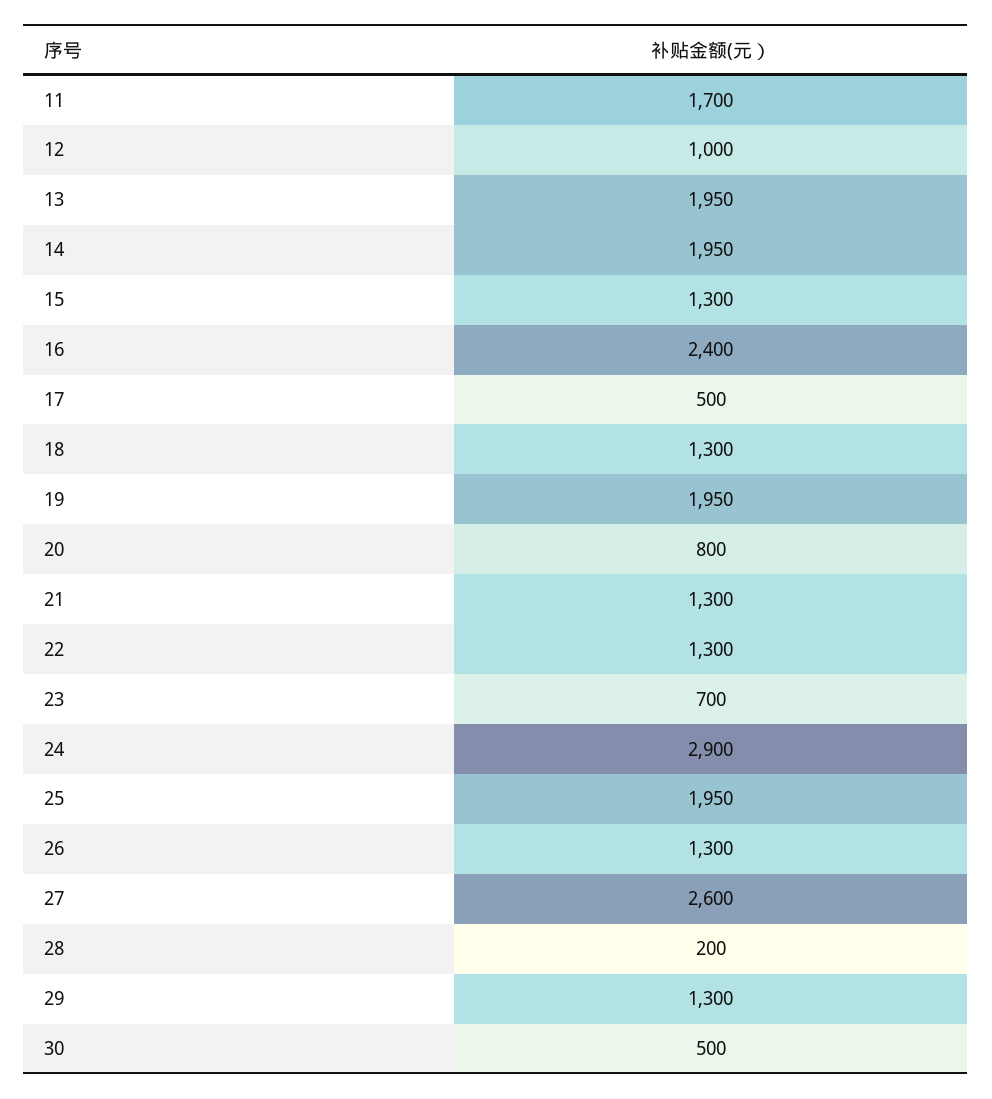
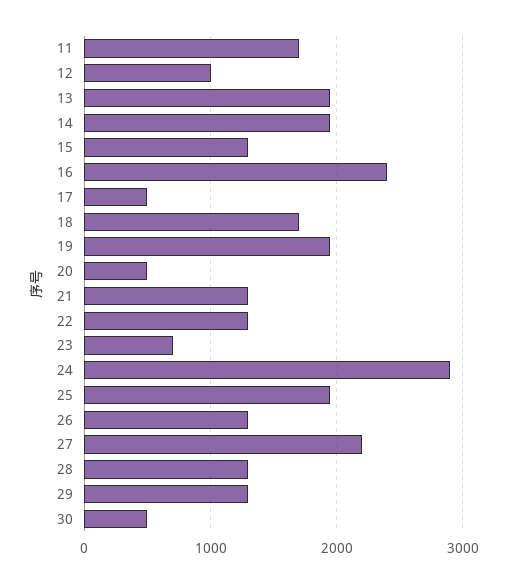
  {
    "11": 1700,
    "12": 1000,
    "13": 1950,
    "14": 1950,
    "15": 1300,
    "16": 2400,
    "17": 500,
-   "18": 1300,
+   "18": 1700,
    "19": 1950,
-   "20": 800,
+   "20": 500,
    "21": 1300,
    "22": 1300,
    "23": 700,
    "24": 2900,
    "25": 1950,
    "26": 1300,
-   "27": 2600,
+   "27": 2200,
-   "28": 200,
+   "28": 1300,
    "29": 1300,
    "30": 500
  }

